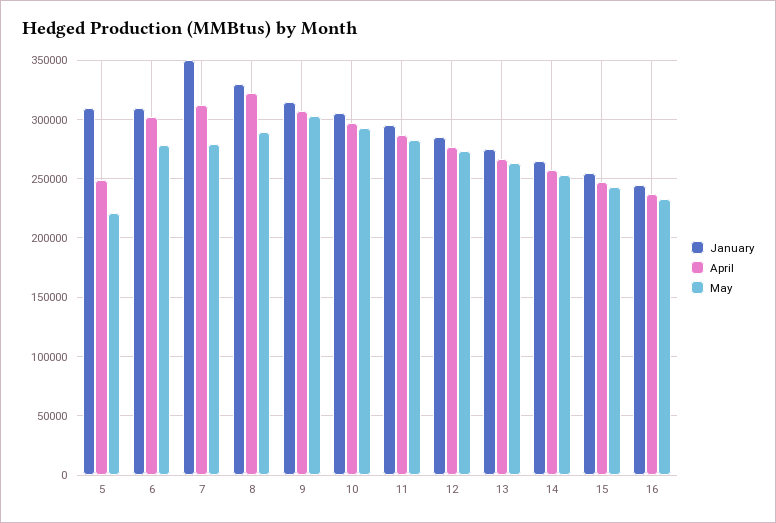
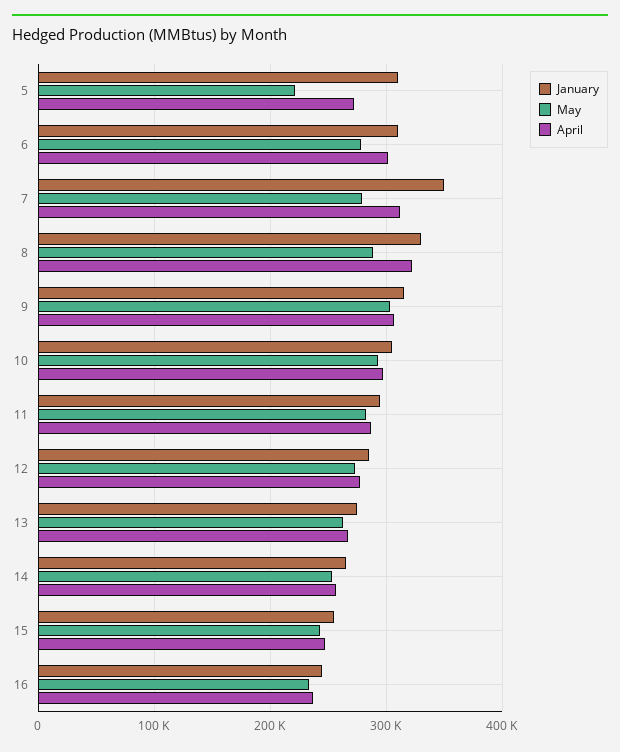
  {
    "January": {
      "5": 310000,
      "6": 310000,
      "7": 350000,
      "8": 330000,
      "9": 320000,
      "10": 310000,
      "11": 300000,
      "12": 290000,
      "13": 280000,
      "14": 270000,
      "15": 260000,
      "16": 250000
    },
    "April": {
-     "5": 250000,
+     "5": 270000,
      "6": 300000,
      "7": 310000,
      "8": 320000,
      "9": 310000,
      "10": 300000,
      "11": 290000,
      "12": 280000,
      "13": 270000,
      "14": 260000,
      "15": 250000,
      "16": 240000
    },
    "May": {
      "5": 220000,
      "6": 280000,
      "7": 280000,
      "8": 290000,
      "9": 300000,
      "10": 290000,
      "11": 280000,
      "12": 270000,
      "13": 260000,
      "14": 250000,
      "15": 240000,
      "16": 230000
    }
  }

